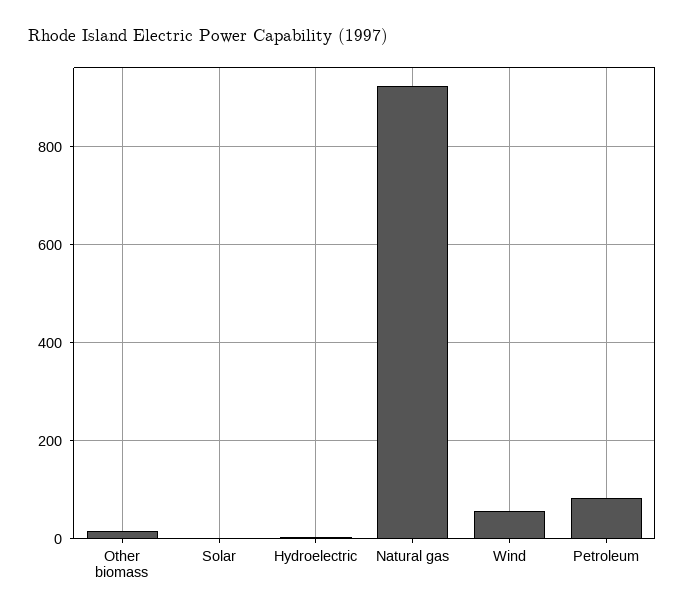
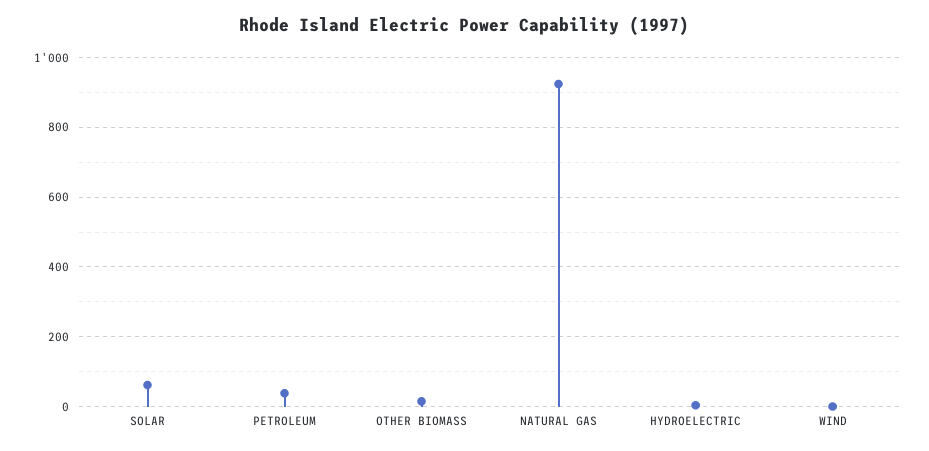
  {
    "Other biomass": 20,
-   "Solar": 0,
+   "Solar": 60,
    "Hydroelectric": 0,
    "Natural gas": 920,
-   "Wind": 60,
+   "Wind": 0,
-   "Petroleum": 80
+   "Petroleum": 40
  }

